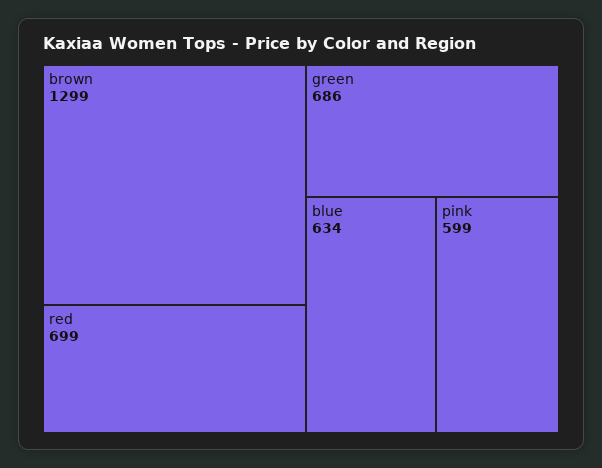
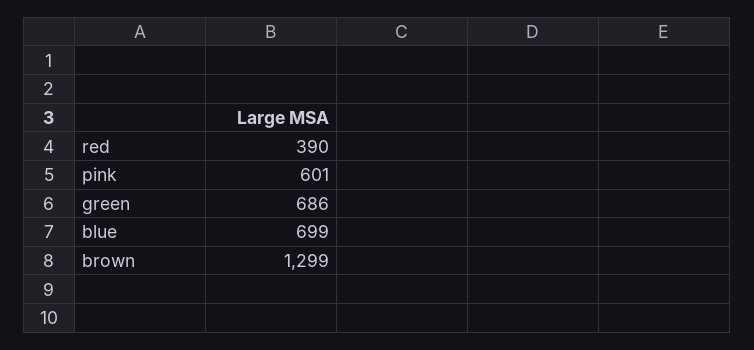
  {
    "brown": 1299,
-   "red": 699,
+   "red": 390,
    "green": 686,
-   "blue": 634,
+   "blue": 699,
-   "pink": 599
+   "pink": 601
  }

